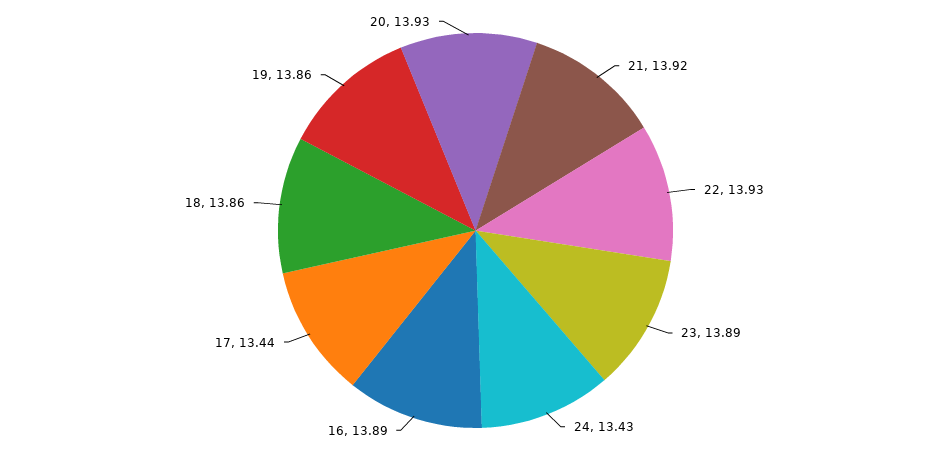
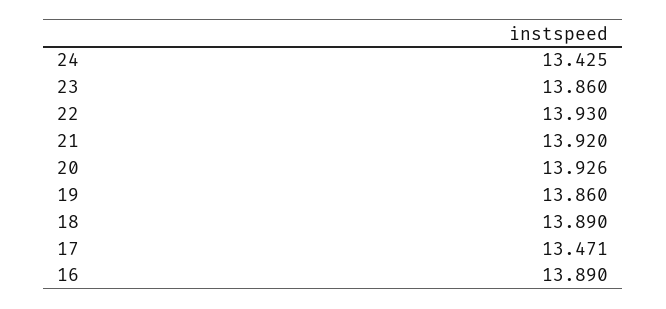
  {
    "21": 13.92,
    "22": 13.93,
-   "23": 13.89,
+   "23": 13.86,
    "24": 13.425,
    "16": 13.89,
-   "17": 13.44,
+   "17": 13.471,
-   "18": 13.86,
+   "18": 13.89,
    "19": 13.86,
    "20": 13.926
  }

